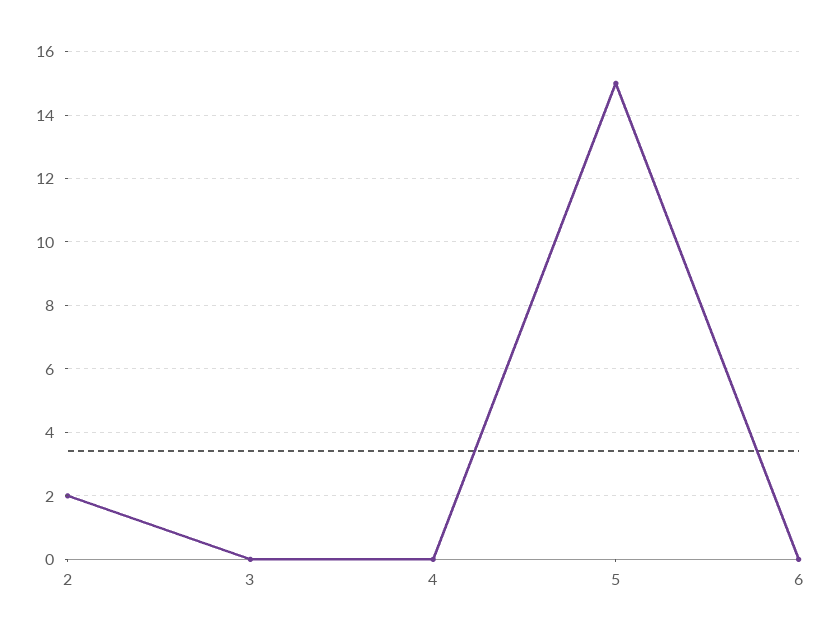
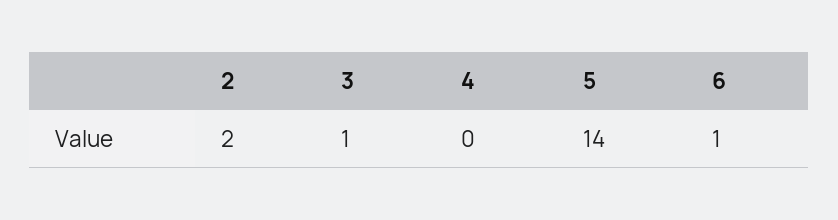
  {
    "2": 2,
-   "3": 0,
+   "3": 1,
    "4": 0,
-   "5": 15,
+   "5": 14,
-   "6": 0
+   "6": 1
  }

